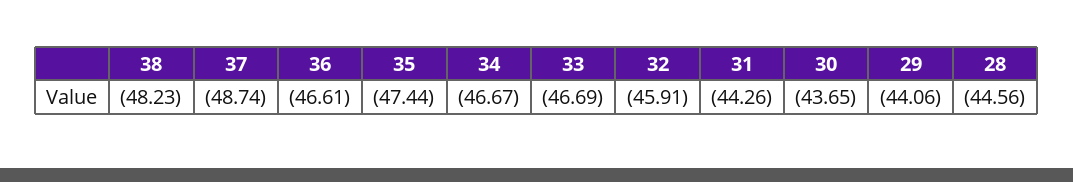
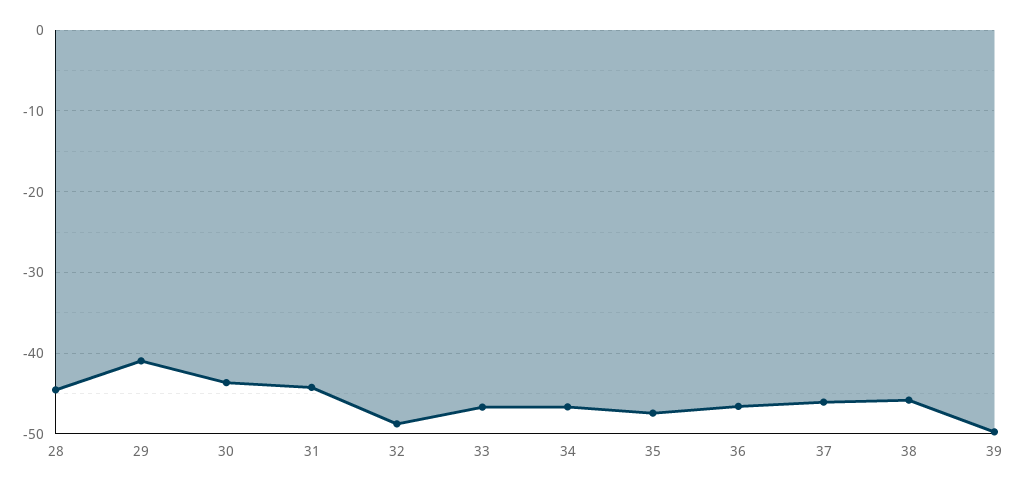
  {
-   "38": -48.23,
+   "38": -46,
-   "37": -48.74,
+   "37": -46,
    "36": -46.61,
    "35": -47.44,
    "34": -46.67,
    "33": -46.69,
-   "32": -45.91,
+   "32": -49,
    "31": -44.26,
    "30": -43.65,
-   "29": -44.06,
+   "29": -41,
-   "28": -44.56
+   "28": -44.56,
+   "39": -50
  }

